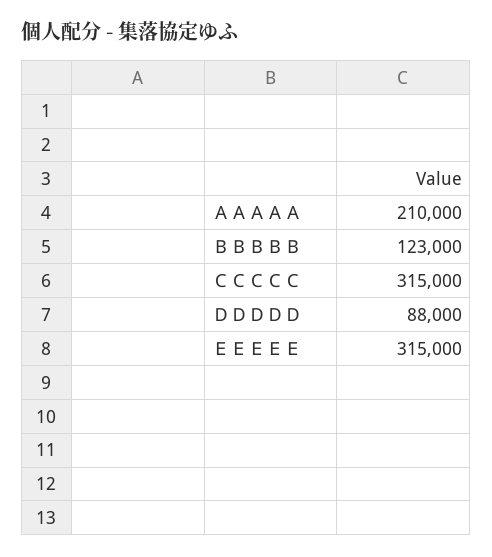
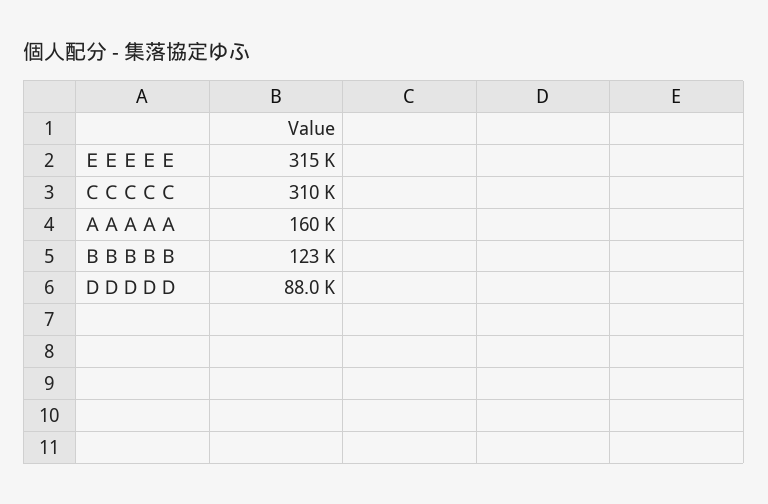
  {
-   "ＡＡＡＡＡ": 210000,
+   "ＡＡＡＡＡ": 160000,
    "ＢＢＢＢＢ": 123000,
-   "ＣＣＣＣＣ": 315000,
+   "ＣＣＣＣＣ": 310000,
    "ＤＤＤＤＤ": 88000,
    "ＥＥＥＥＥ": 315000
  }

